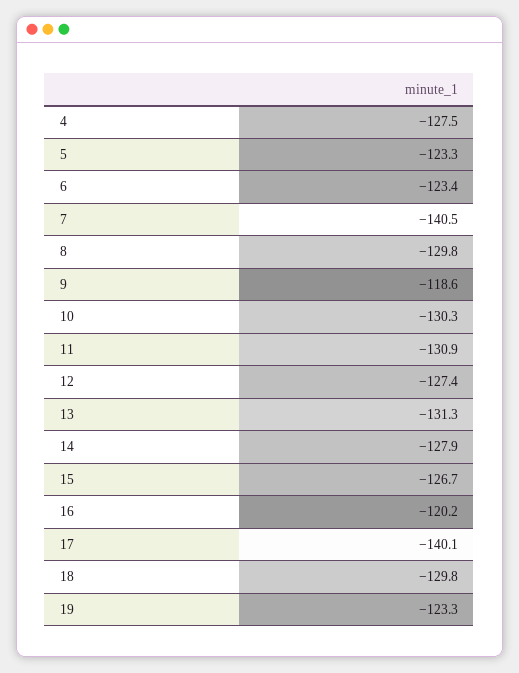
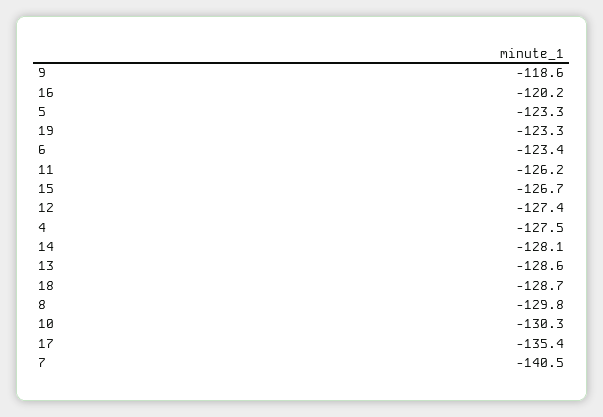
  {
    "4": -127.5,
    "5": -123.3,
    "6": -123.4,
    "7": -140.5,
    "8": -129.8,
    "9": -118.6,
    "10": -130.3,
-   "11": -130.9,
+   "11": -126.2,
    "12": -127.4,
-   "13": -131.3,
+   "13": -128.6,
-   "14": -127.9,
+   "14": -128.1,
    "15": -126.7,
    "16": -120.2,
-   "17": -140.1,
+   "17": -135.4,
-   "18": -129.8,
+   "18": -128.7,
    "19": -123.3
  }

